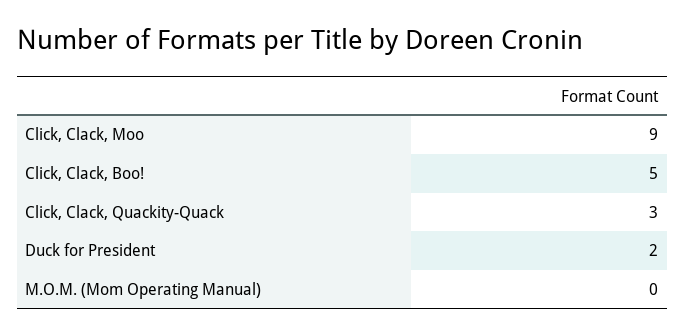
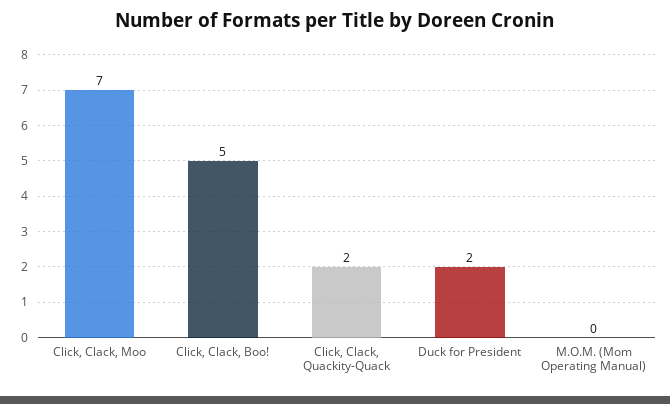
  {
-   "Click, Clack, Moo": 9,
+   "Click, Clack, Moo": 7,
    "Click, Clack, Boo!": 5,
-   "Click, Clack, Quackity-Quack": 3,
+   "Click, Clack, Quackity-Quack": 2,
    "Duck for President": 2,
    "M.O.M. (Mom Operating Manual)": 0
  }

